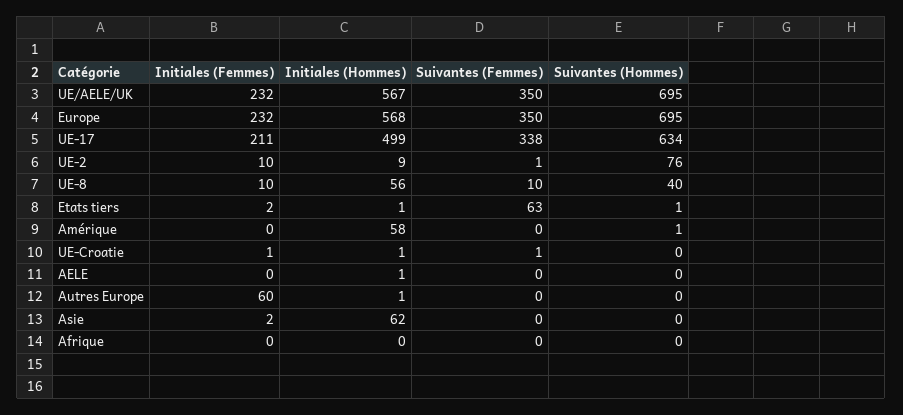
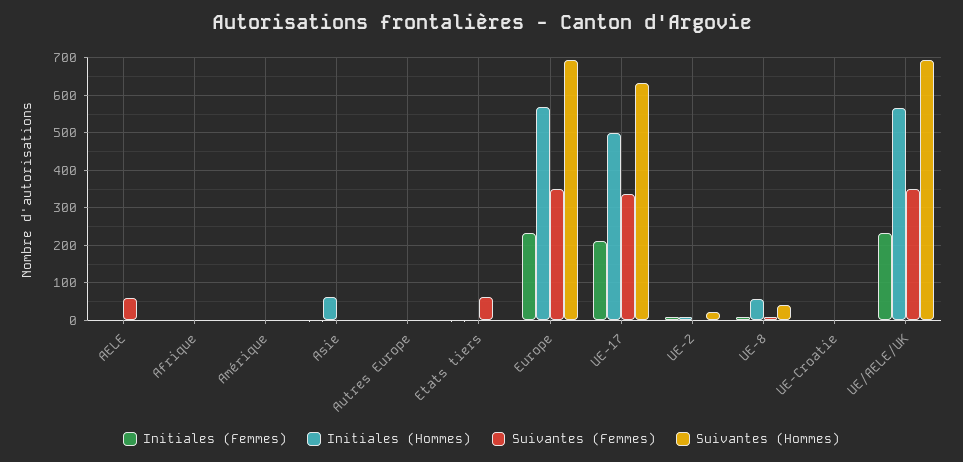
  {
    "Initiales (Femmes)": {
      "UE/AELE/UK": 232,
      "Europe": 232,
      "UE-17": 211,
      "UE-2": 10,
      "UE-8": 10,
      "Etats tiers": 2,
      "Amérique": 0,
      "UE-Croatie": 1,
      "AELE": 0,
-     "Autres Europe": 60,
+     "Autres Europe": 0,
      "Asie": 2,
      "Afrique": 0
    },
    "Initiales (Hommes)": {
      "UE/AELE/UK": 567,
      "Europe": 568,
      "UE-17": 499,
      "UE-2": 9,
      "UE-8": 56,
      "Etats tiers": 1,
-     "Amérique": 58,
+     "Amérique": 0,
      "UE-Croatie": 1,
      "AELE": 1,
      "Autres Europe": 1,
      "Asie": 62,
      "Afrique": 0
    },
    "Suivantes (Femmes)": {
      "UE/AELE/UK": 350,
      "Europe": 350,
      "UE-17": 338,
      "UE-2": 1,
      "UE-8": 10,
      "Etats tiers": 63,
      "Amérique": 0,
      "UE-Croatie": 1,
-     "AELE": 0,
+     "AELE": 60,
      "Autres Europe": 0,
      "Asie": 0,
      "Afrique": 0
    },
    "Suivantes (Hommes)": {
      "UE/AELE/UK": 695,
      "Europe": 695,
      "UE-17": 634,
-     "UE-2": 76,
+     "UE-2": 20,
      "UE-8": 40,
      "Etats tiers": 1,
      "Amérique": 1,
      "UE-Croatie": 0,
      "AELE": 0,
      "Autres Europe": 0,
      "Asie": 0,
      "Afrique": 0
    }
  }

